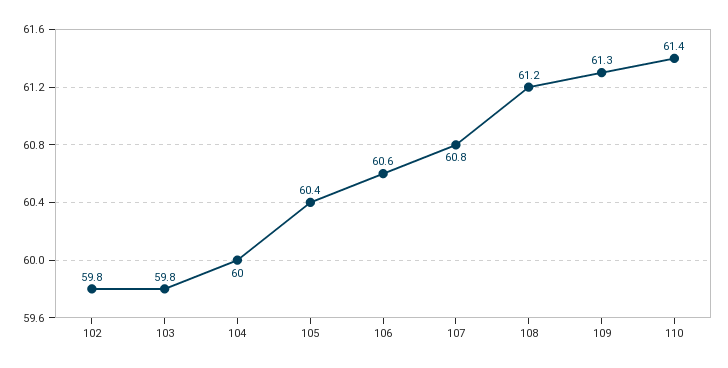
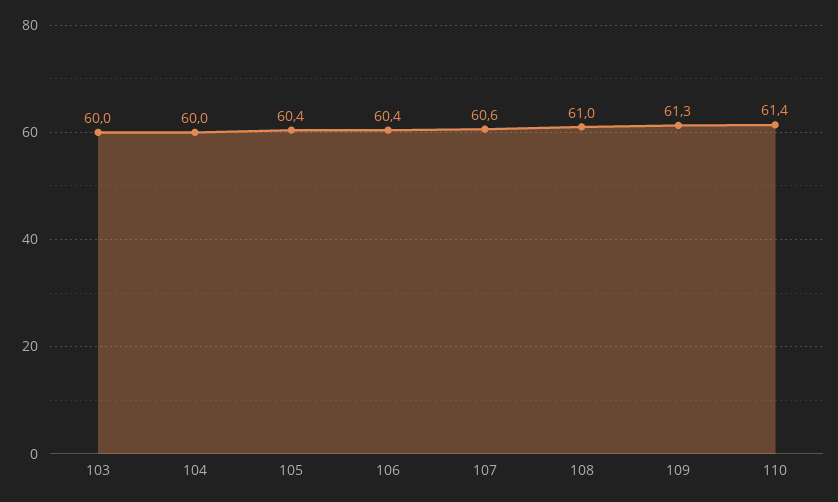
  {
-   "102": 59.8,
-   "103": 59.8,
+   "103": 60,
    "104": 60,
    "105": 60.4,
-   "106": 60.6,
+   "106": 60.4,
-   "107": 60.8,
+   "107": 60.6,
-   "108": 61.2,
+   "108": 61,
    "109": 61.3,
    "110": 61.4
  }

